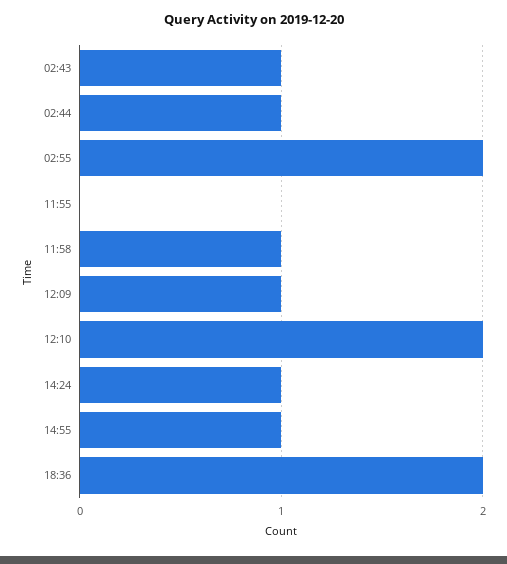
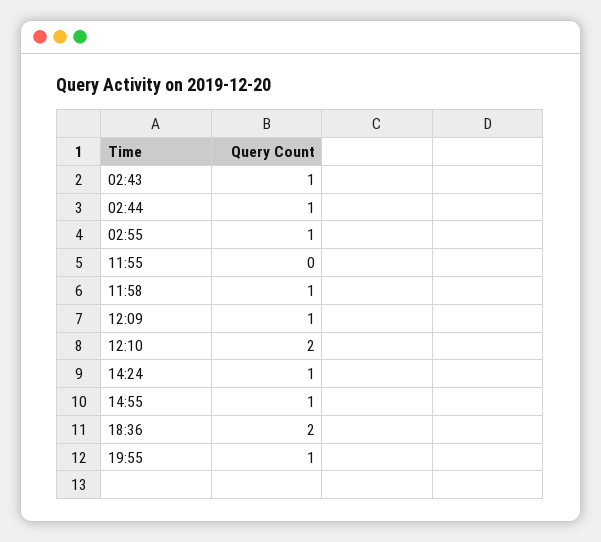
  {
    "02:43": 1,
    "02:44": 1,
-   "02:55": 2,
+   "02:55": 1,
    "11:55": 0,
    "11:58": 1,
    "12:09": 1,
    "12:10": 2,
    "14:24": 1,
    "14:55": 1,
-   "18:36": 2
+   "18:36": 2,
+   "19:55": 1
  }

